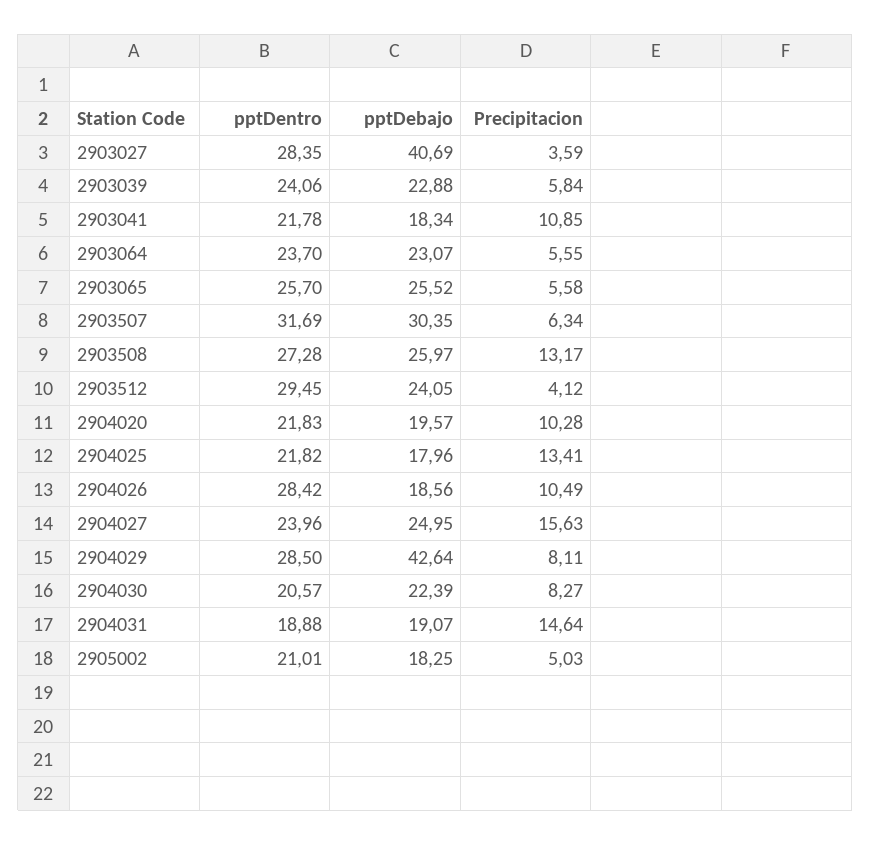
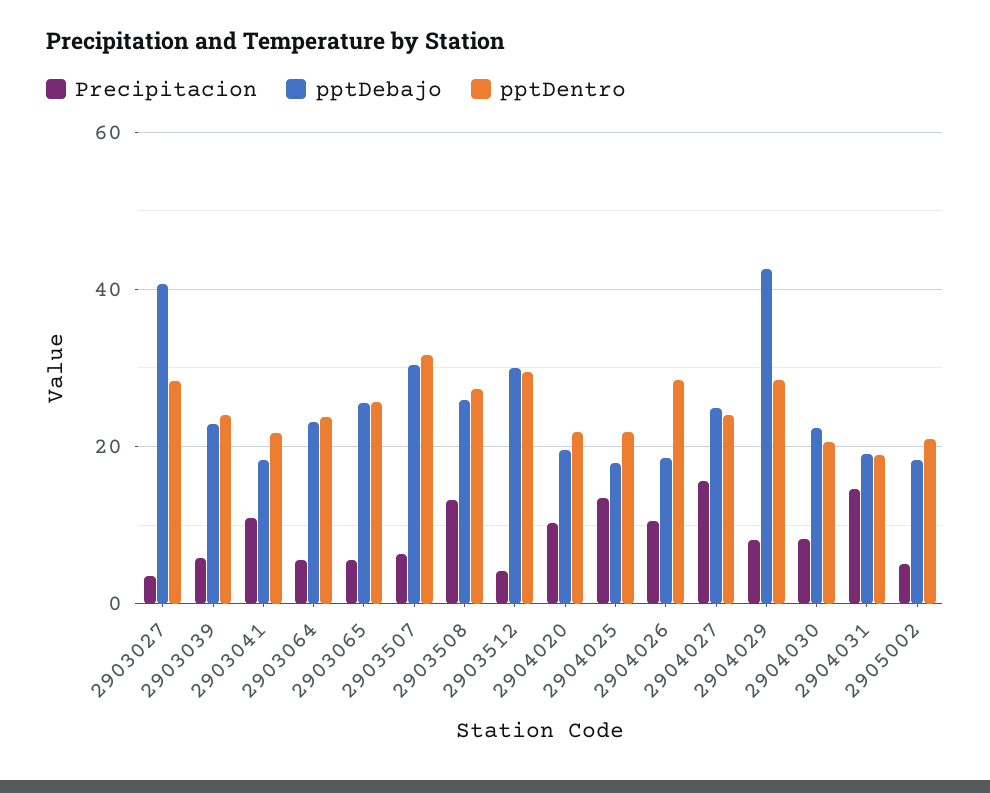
  {
    "pptDentro": {
      "2903027": 28.35,
      "2903039": 24.06,
      "2903041": 21.78,
      "2903064": 23.7,
      "2903065": 25.7,
      "2903507": 31.69,
      "2903508": 27.28,
      "2903512": 29.45,
      "2904020": 21.83,
      "2904025": 21.82,
      "2904026": 28.42,
      "2904027": 23.96,
      "2904029": 28.5,
      "2904030": 20.57,
      "2904031": 18.88,
      "2905002": 21.01
    },
    "pptDebajo": {
      "2903027": 40.69,
      "2903039": 22.88,
      "2903041": 18.34,
      "2903064": 23.07,
      "2903065": 25.52,
      "2903507": 30.35,
      "2903508": 25.97,
-     "2903512": 24.05,
+     "2903512": 30,
      "2904020": 19.57,
      "2904025": 17.96,
      "2904026": 18.56,
      "2904027": 24.95,
      "2904029": 42.64,
      "2904030": 22.39,
      "2904031": 19.07,
      "2905002": 18.25
    },
    "Precipitacion": {
      "2903027": 3.59,
      "2903039": 5.84,
      "2903041": 10.85,
      "2903064": 5.55,
      "2903065": 5.58,
      "2903507": 6.34,
      "2903508": 13.17,
      "2903512": 4.12,
      "2904020": 10.28,
      "2904025": 13.41,
      "2904026": 10.49,
      "2904027": 15.63,
      "2904029": 8.11,
      "2904030": 8.27,
      "2904031": 14.64,
      "2905002": 5.03
    }
  }

